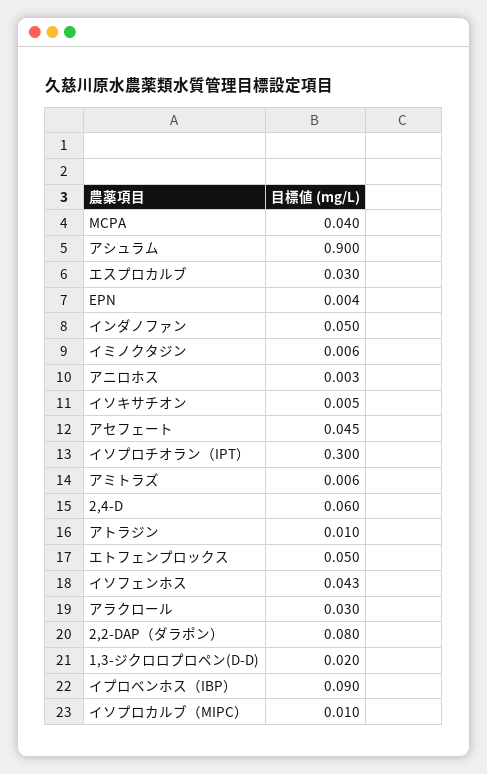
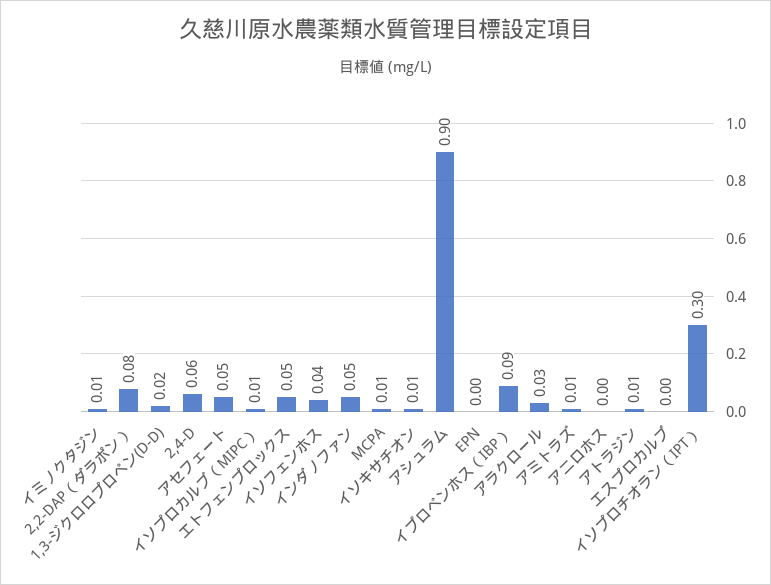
  {
-   "MCPA": 0.04,
+   "MCPA": 0.01,
    "アシュラム": 0.9,
-   "エスプロカルブ": 0.03,
+   "エスプロカルブ": 0,
    "EPN": 0.004,
    "インダノファン": 0.05,
    "イミノクタジン": 0.006,
    "アニロホス": 0.003,
    "イソキサチオン": 0.005,
    "アセフェート": 0.045,
    "イソプロチオラン（IPT）": 0.3,
    "アミトラズ": 0.006,
    "2,4-D": 0.06,
    "アトラジン": 0.01,
    "エトフェンプロックス": 0.05,
    "イソフェンホス": 0.043,
    "アラクロール": 0.03,
    "2,2-DAP（ダラポン）": 0.08,
    "1,3-ジクロロプロペン(D-D)": 0.02,
    "イプロベンホス（IBP）": 0.09,
    "イソプロカルブ（MIPC）": 0.01
  }

